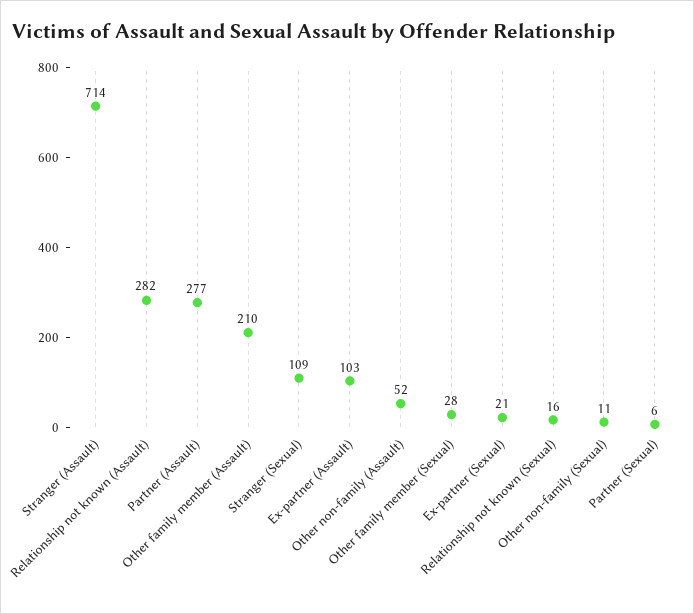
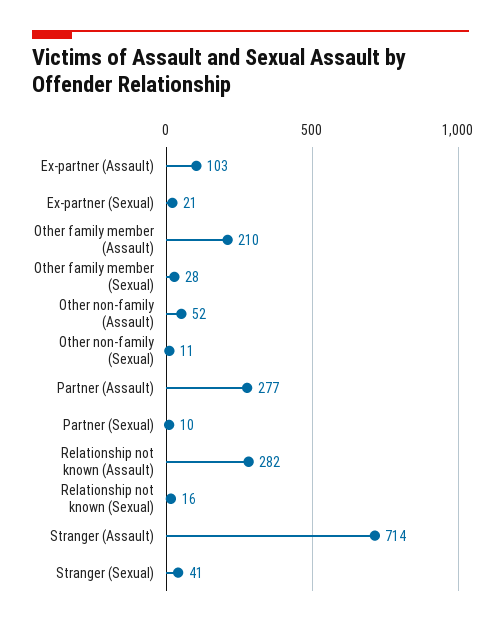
  {
    "Stranger (Assault)": 714,
    "Relationship not known (Assault)": 282,
    "Partner (Assault)": 277,
    "Other family member (Assault)": 210,
-   "Stranger (Sexual)": 109,
+   "Stranger (Sexual)": 41,
    "Ex-partner (Assault)": 103,
    "Other non-family (Assault)": 52,
    "Other family member (Sexual)": 28,
    "Ex-partner (Sexual)": 21,
    "Relationship not known (Sexual)": 16,
    "Other non-family (Sexual)": 11,
-   "Partner (Sexual)": 6
+   "Partner (Sexual)": 10
  }

